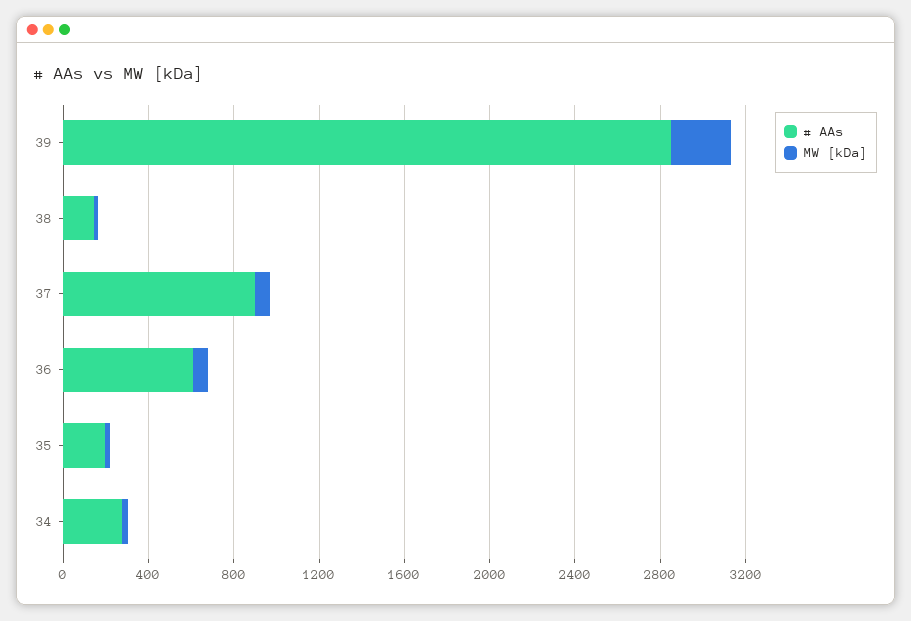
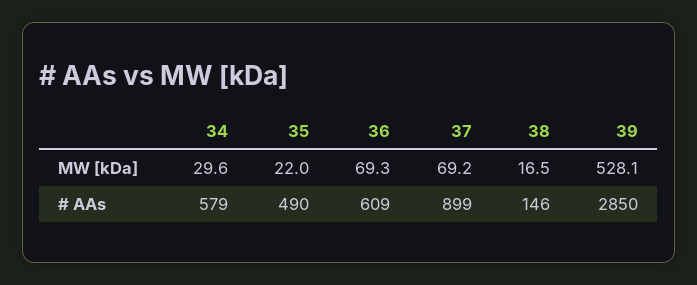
  {
    "# AAs": {
      "39": 2850,
      "38": 146,
      "37": 899,
      "36": 609,
-     "35": 200,
+     "35": 490,
-     "34": 300
+     "34": 579
    },
    "MW [kDa]": {
-     "39": 300,
+     "39": 528.1,
      "38": 16.5,
      "37": 69.2,
      "36": 69.3,
      "35": 22,
      "34": 29.6
    }
  }

